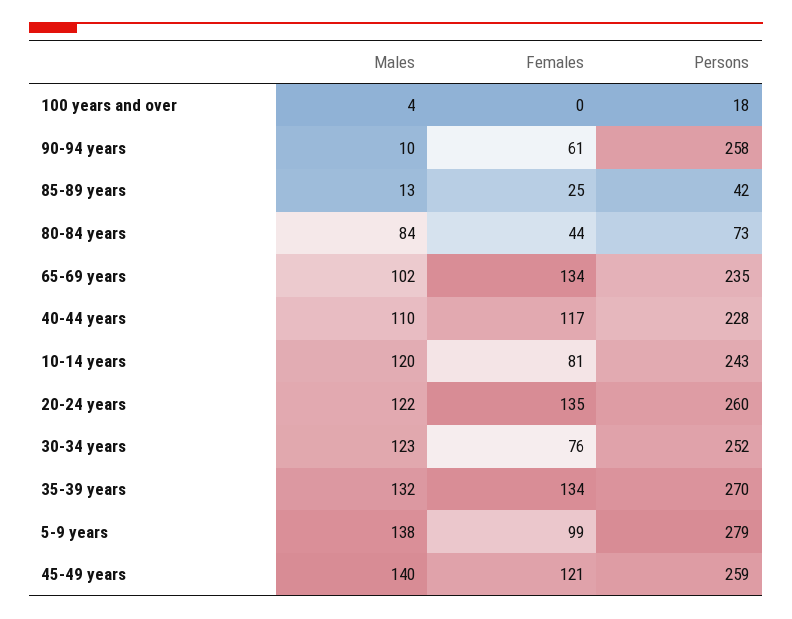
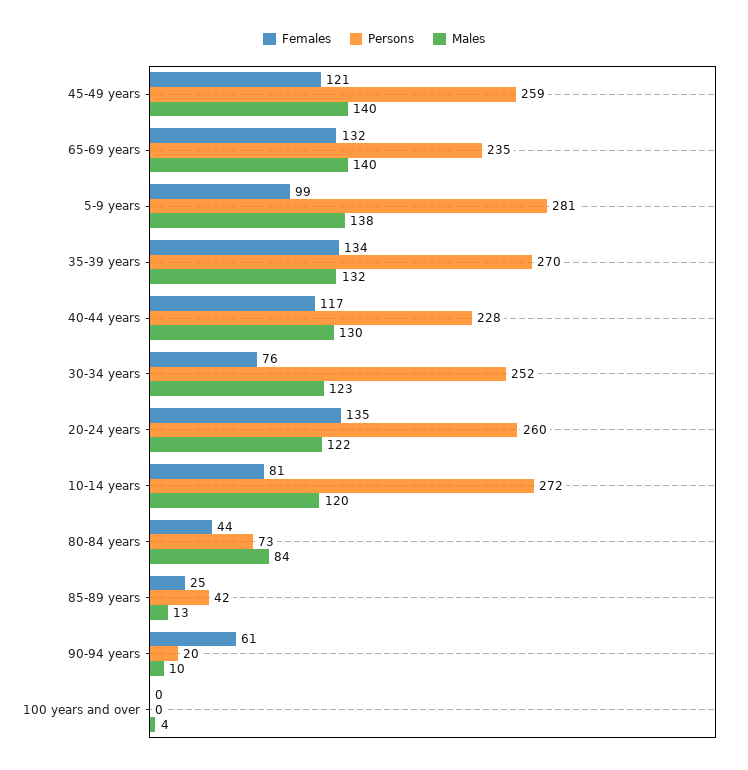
  {
    "Males": {
      "100 years and over": 4,
      "90-94 years": 10,
      "85-89 years": 13,
      "80-84 years": 84,
-     "65-69 years": 102,
+     "65-69 years": 140,
-     "40-44 years": 110,
+     "40-44 years": 130,
      "10-14 years": 120,
      "20-24 years": 122,
      "30-34 years": 123,
      "35-39 years": 132,
      "5-9 years": 138,
      "45-49 years": 140
    },
    "Females": {
      "100 years and over": 0,
      "90-94 years": 61,
      "85-89 years": 25,
      "80-84 years": 44,
-     "65-69 years": 134,
+     "65-69 years": 132,
      "40-44 years": 117,
      "10-14 years": 81,
      "20-24 years": 135,
      "30-34 years": 76,
      "35-39 years": 134,
      "5-9 years": 99,
      "45-49 years": 121
    },
    "Persons": {
-     "100 years and over": 18,
+     "100 years and over": 0,
-     "90-94 years": 258,
+     "90-94 years": 20,
      "85-89 years": 42,
      "80-84 years": 73,
      "65-69 years": 235,
      "40-44 years": 228,
-     "10-14 years": 243,
+     "10-14 years": 272,
      "20-24 years": 260,
      "30-34 years": 252,
      "35-39 years": 270,
-     "5-9 years": 279,
+     "5-9 years": 281,
      "45-49 years": 259
    }
  }

